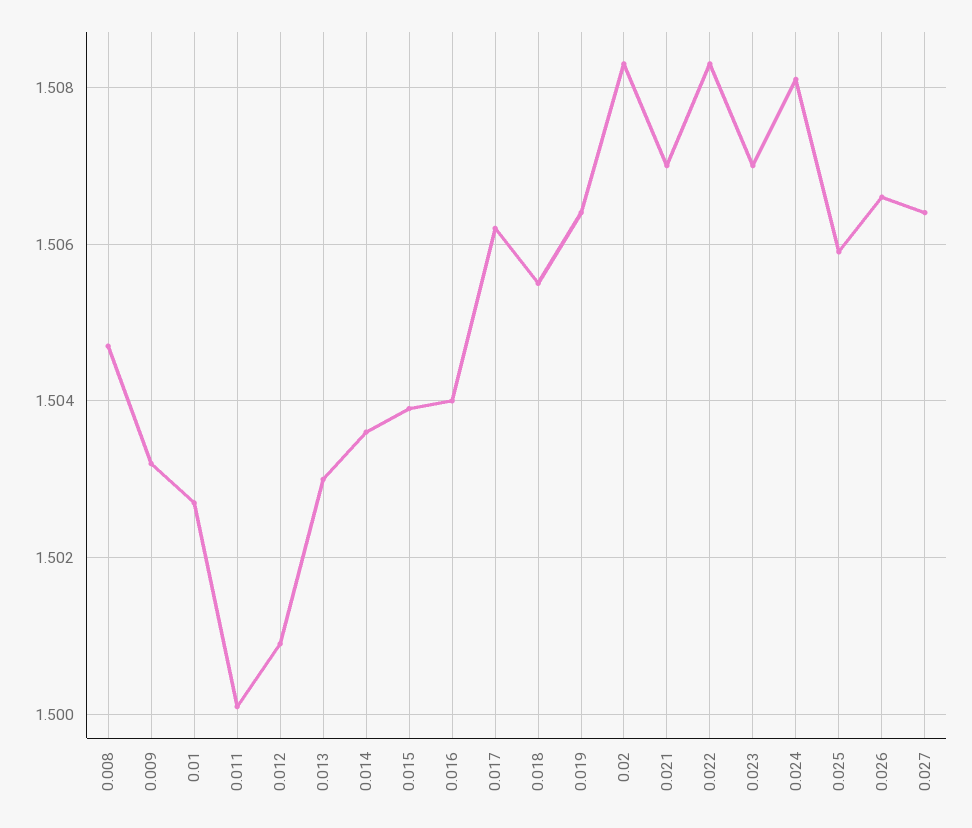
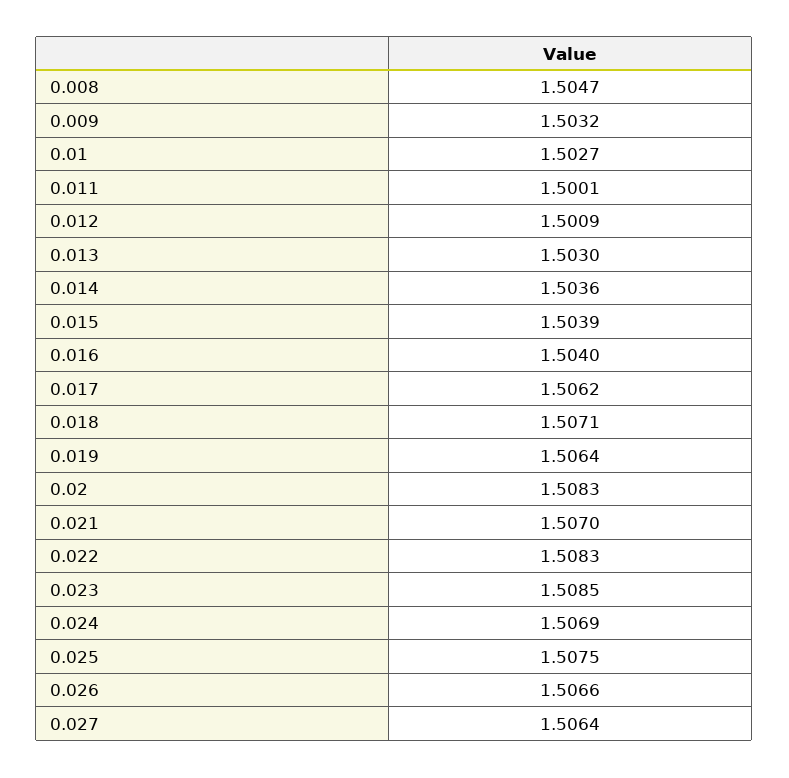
  {
    "0.008": 1.5047,
    "0.009": 1.5032,
    "0.01": 1.5027,
    "0.011": 1.5001,
    "0.012": 1.5009,
    "0.013": 1.503,
    "0.014": 1.5036,
    "0.015": 1.5039,
    "0.016": 1.504,
    "0.017": 1.5062,
-   "0.018": 1.5055,
+   "0.018": 1.5071,
    "0.019": 1.5064,
    "0.02": 1.5083,
    "0.021": 1.507,
    "0.022": 1.5083,
-   "0.023": 1.507,
+   "0.023": 1.5085,
-   "0.024": 1.508,
+   "0.024": 1.5069,
-   "0.025": 1.506,
+   "0.025": 1.5075,
    "0.026": 1.5066,
    "0.027": 1.5064
  }

